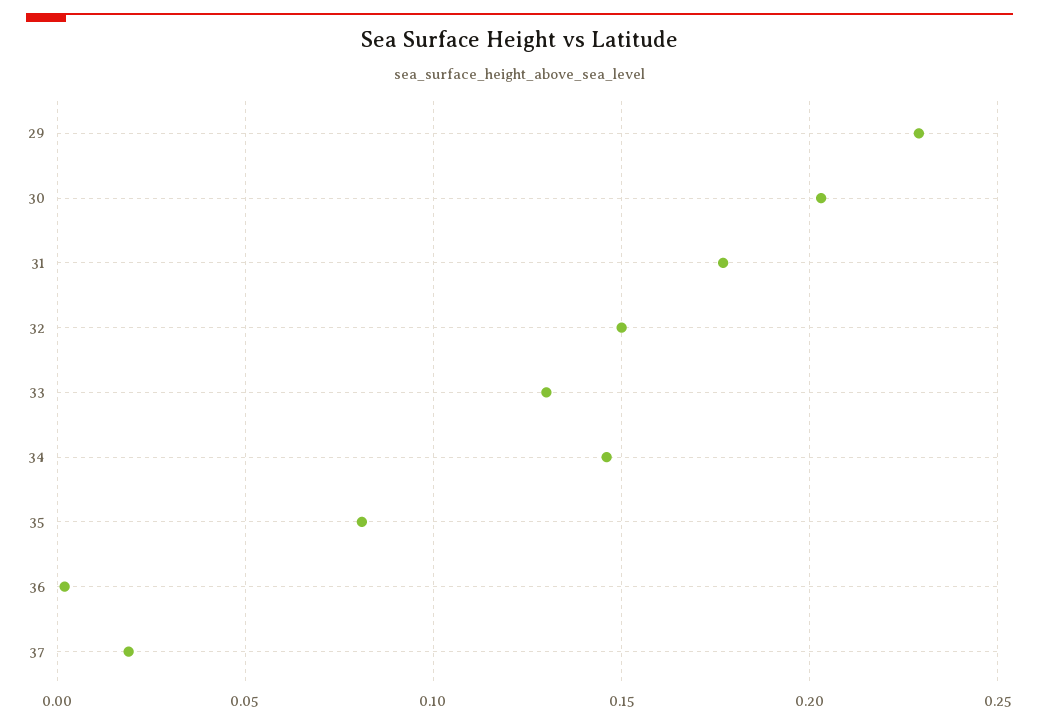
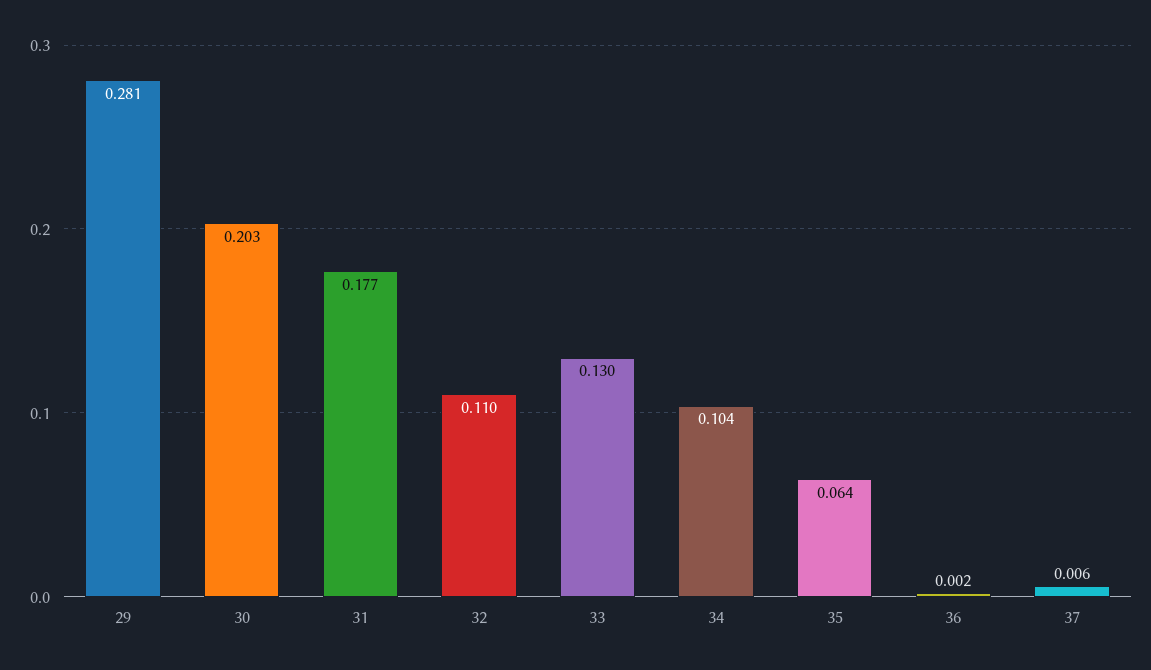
  {
-   "29": 0.23,
+   "29": 0.281,
    "30": 0.203,
    "31": 0.177,
-   "32": 0.15,
+   "32": 0.11,
    "33": 0.13,
-   "34": 0.145,
+   "34": 0.104,
-   "35": 0.08,
+   "35": 0.064,
    "36": 0.002,
-   "37": 0.02
+   "37": 0.006
  }

